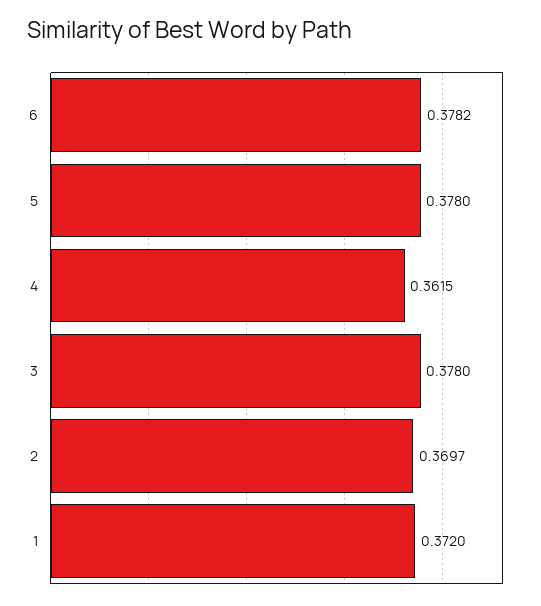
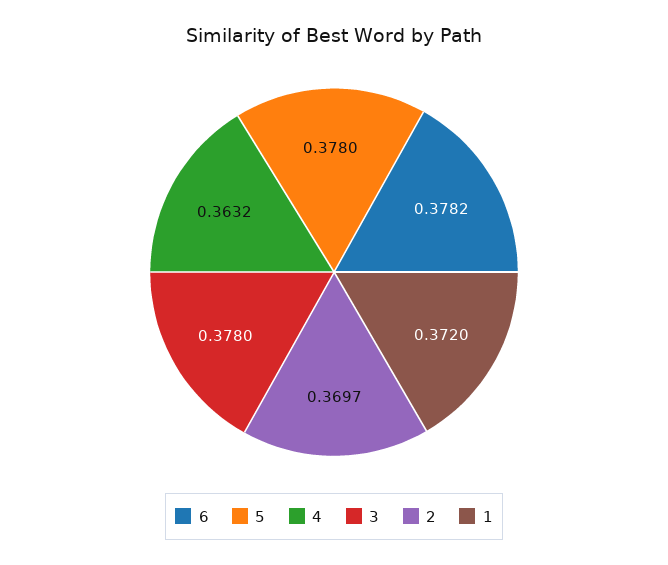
  {
    "6": 0.3782,
    "5": 0.378,
-   "4": 0.3615,
+   "4": 0.3632,
    "3": 0.378,
    "2": 0.3697,
    "1": 0.372
  }

